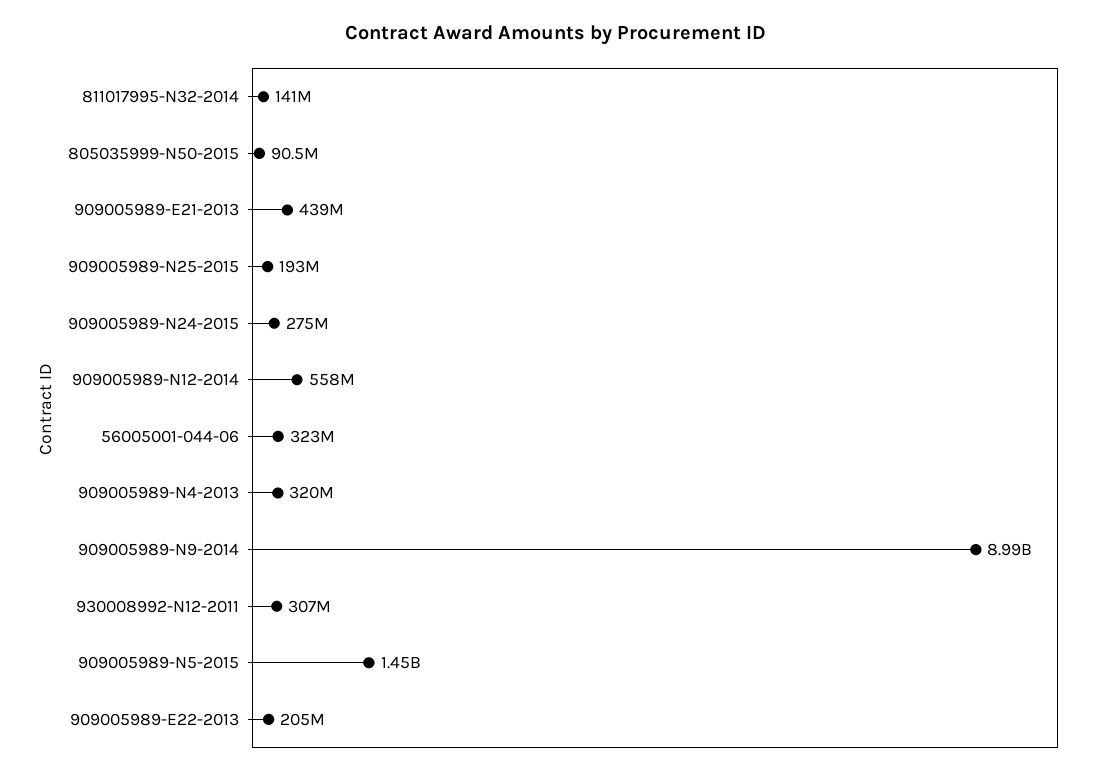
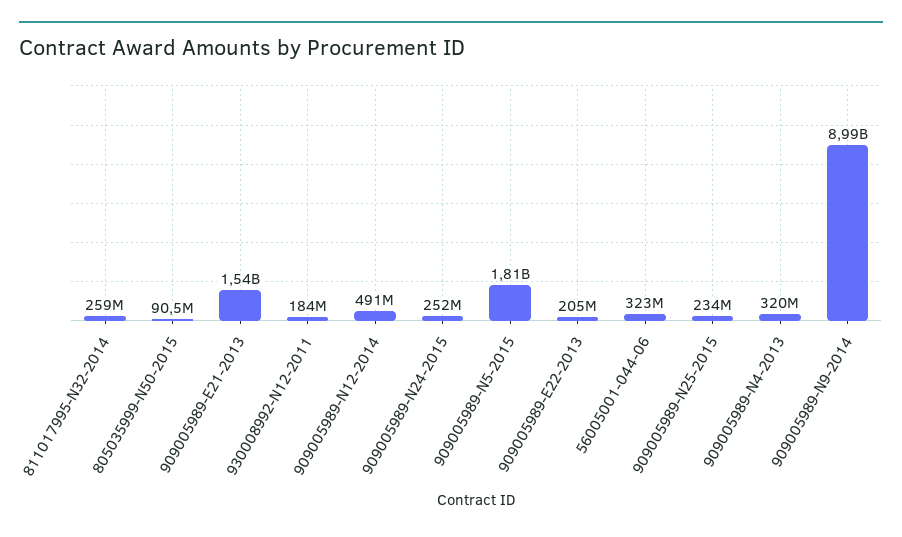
  {
-   "811017995-N32-2014": 141000000,
+   "811017995-N32-2014": 259000000,
    "805035999-N50-2015": 90500000,
-   "909005989-E21-2013": 439000000,
+   "909005989-E21-2013": 1540000000,
-   "909005989-N25-2015": 193000000,
+   "909005989-N25-2015": 234000000,
-   "909005989-N24-2015": 275000000,
+   "909005989-N24-2015": 252000000,
-   "909005989-N12-2014": 558000000,
+   "909005989-N12-2014": 491000000,
    "56005001-044-06": 323000000,
    "909005989-N4-2013": 320000000,
    "909005989-N9-2014": 8990000000,
-   "930008992-N12-2011": 307000000,
+   "930008992-N12-2011": 184000000,
-   "909005989-N5-2015": 1450000000,
+   "909005989-N5-2015": 1810000000,
    "909005989-E22-2013": 205000000
  }

